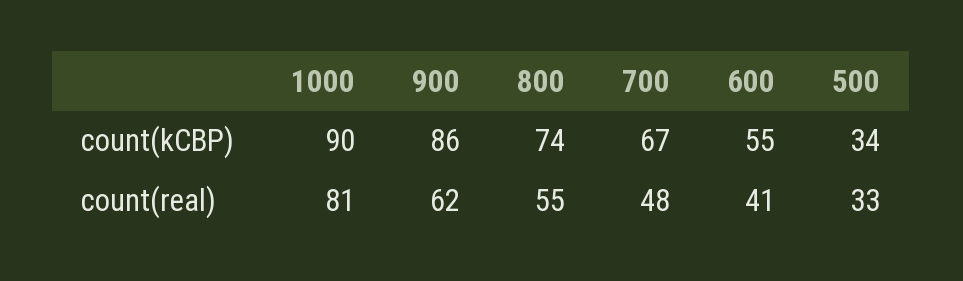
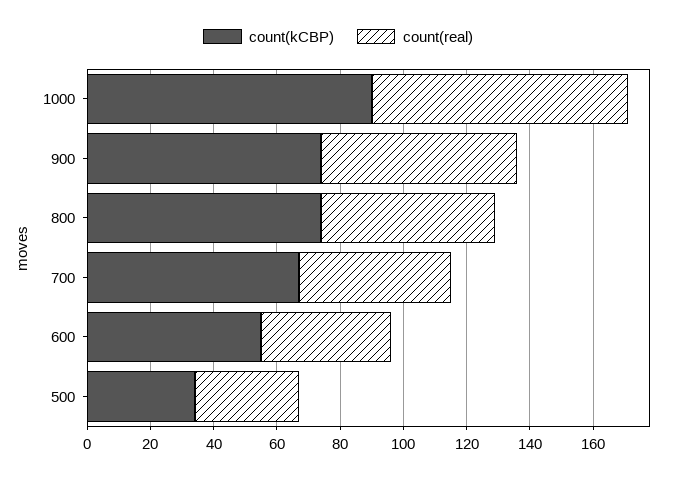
  {
    "count(kCBP)": {
      "1000": 90,
-     "900": 86,
+     "900": 75,
      "800": 74,
      "700": 67,
      "600": 55,
      "500": 34
    },
    "count(real)": {
      "1000": 81,
      "900": 62,
      "800": 55,
      "700": 48,
      "600": 41,
      "500": 33
    }
  }

